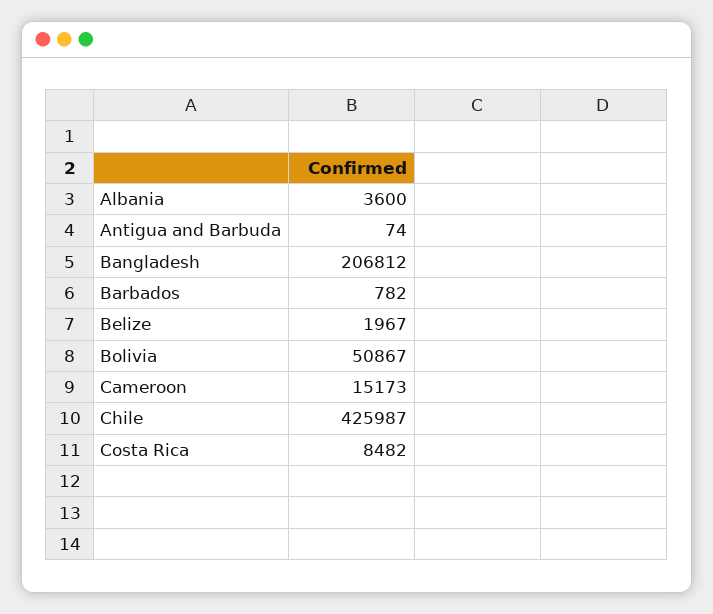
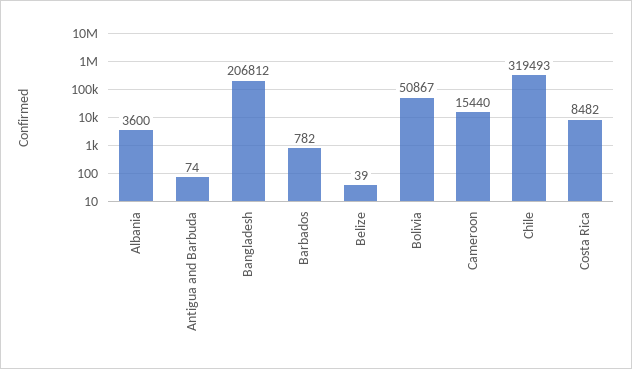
  {
    "Albania": 3600,
    "Antigua and Barbuda": 74,
    "Bangladesh": 206812,
    "Barbados": 782,
-   "Belize": 1967,
+   "Belize": 39,
    "Bolivia": 50867,
-   "Cameroon": 15173,
+   "Cameroon": 15440,
-   "Chile": 425987,
+   "Chile": 319493,
    "Costa Rica": 8482
  }

